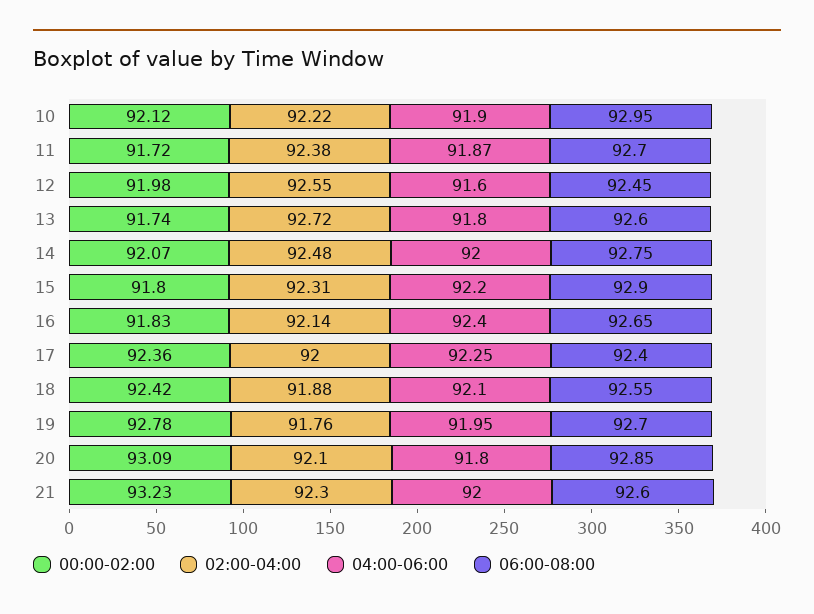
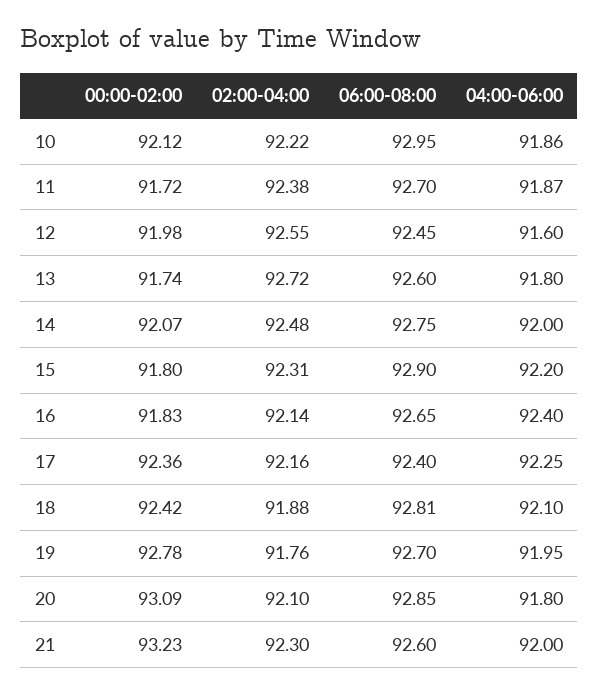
  {
    "00:00-02:00": {
      "10": 92.12,
      "11": 91.72,
      "12": 91.98,
      "13": 91.74,
      "14": 92.07,
      "15": 91.8,
      "16": 91.83,
      "17": 92.36,
      "18": 92.42,
      "19": 92.78,
      "20": 93.09,
      "21": 93.23
    },
    "02:00-04:00": {
      "10": 92.22,
      "11": 92.38,
      "12": 92.55,
      "13": 92.72,
      "14": 92.48,
      "15": 92.31,
      "16": 92.14,
-     "17": 92,
+     "17": 92.16,
      "18": 91.88,
      "19": 91.76,
      "20": 92.1,
      "21": 92.3
    },
    "04:00-06:00": {
-     "10": 91.9,
+     "10": 91.86,
      "11": 91.87,
      "12": 91.6,
      "13": 91.8,
      "14": 92,
      "15": 92.2,
      "16": 92.4,
      "17": 92.25,
      "18": 92.1,
      "19": 91.95,
      "20": 91.8,
      "21": 92
    },
    "06:00-08:00": {
      "10": 92.95,
      "11": 92.7,
      "12": 92.45,
      "13": 92.6,
      "14": 92.75,
      "15": 92.9,
      "16": 92.65,
      "17": 92.4,
-     "18": 92.55,
+     "18": 92.81,
      "19": 92.7,
      "20": 92.85,
      "21": 92.6
    }
  }

